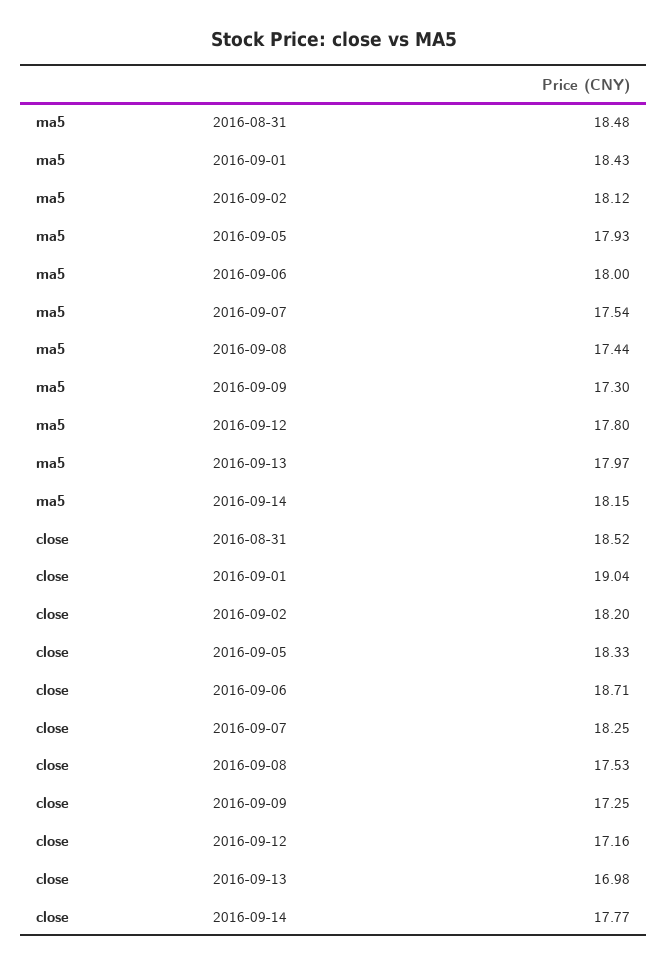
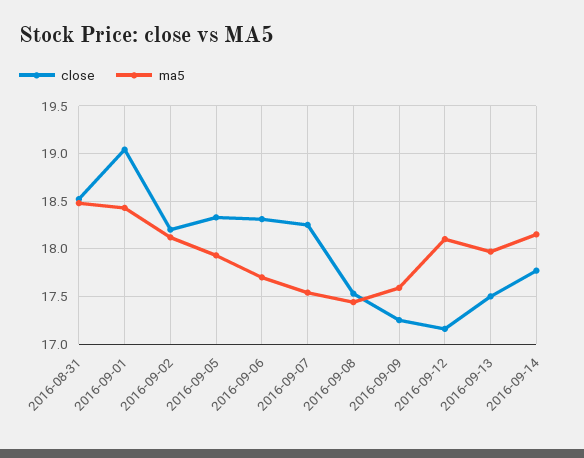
  {
    "ma5": {
      "2016-08-31": 18.48,
      "2016-09-01": 18.43,
      "2016-09-02": 18.12,
      "2016-09-05": 17.93,
-     "2016-09-06": 18,
+     "2016-09-06": 17.7,
      "2016-09-07": 17.54,
      "2016-09-08": 17.44,
-     "2016-09-09": 17.3,
+     "2016-09-09": 17.6,
-     "2016-09-12": 17.8,
+     "2016-09-12": 18.1,
      "2016-09-13": 17.97,
      "2016-09-14": 18.15
    },
    "close": {
      "2016-08-31": 18.52,
      "2016-09-01": 19.04,
      "2016-09-02": 18.2,
      "2016-09-05": 18.33,
-     "2016-09-06": 18.71,
+     "2016-09-06": 18.3,
      "2016-09-07": 18.25,
      "2016-09-08": 17.53,
      "2016-09-09": 17.25,
      "2016-09-12": 17.16,
-     "2016-09-13": 16.98,
+     "2016-09-13": 17.5,
      "2016-09-14": 17.77
    }
  }

